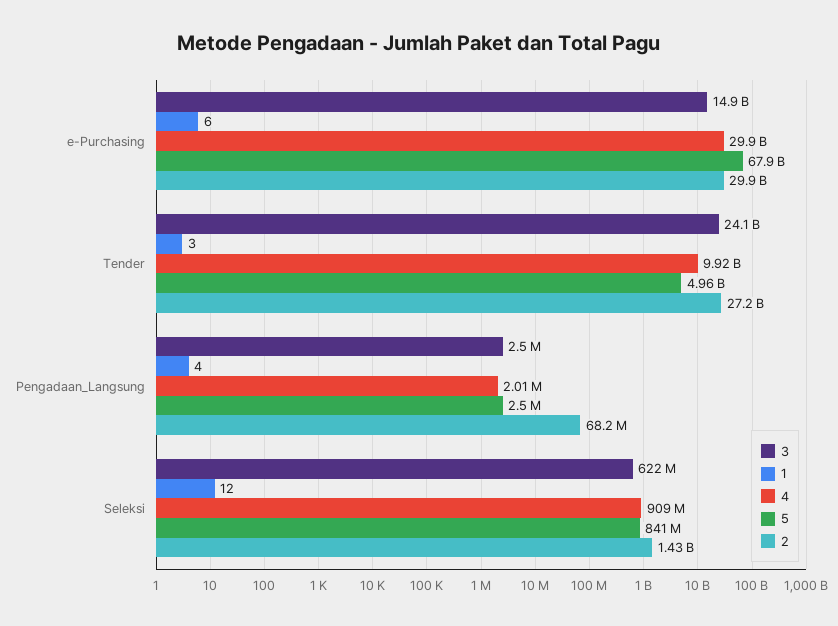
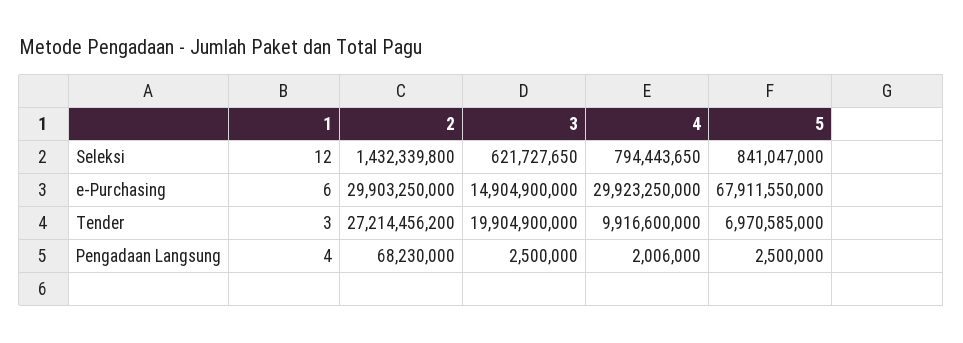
  {
    "3": {
      "e-Purchasing": 14904900000,
-     "Tender": 24100000000,
+     "Tender": 19904900000,
      "Pengadaan_Langsung": 2500000,
      "Seleksi": 621727650
    },
    "1": {
      "e-Purchasing": 6,
      "Tender": 3,
      "Pengadaan_Langsung": 4,
      "Seleksi": 12
    },
    "4": {
      "e-Purchasing": 29923250000,
      "Tender": 9916600000,
      "Pengadaan_Langsung": 2006000,
-     "Seleksi": 909000000
+     "Seleksi": 794443650
    },
    "5": {
      "e-Purchasing": 67911550000,
-     "Tender": 4960000000,
+     "Tender": 6970585000,
      "Pengadaan_Langsung": 2500000,
      "Seleksi": 841047000
    },
    "2": {
      "e-Purchasing": 29903250000,
      "Tender": 27214456200,
      "Pengadaan_Langsung": 68230000,
      "Seleksi": 1432339800
    }
  }

